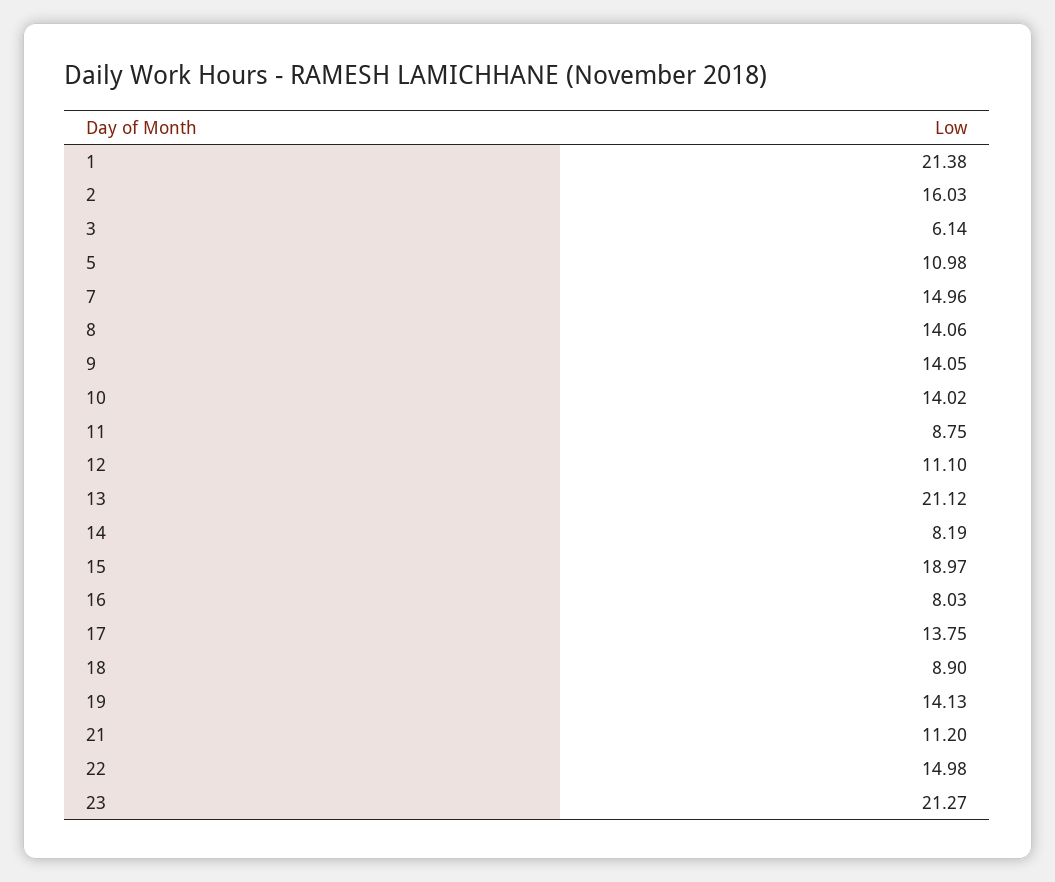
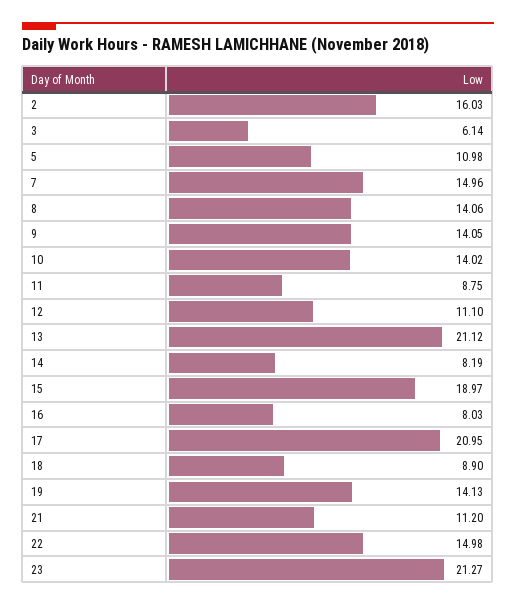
  {
-   "1": 21.38,
    "2": 16.03,
    "3": 6.14,
    "5": 10.98,
    "7": 14.96,
    "8": 14.06,
    "9": 14.05,
    "10": 14.02,
    "11": 8.75,
    "12": 11.1,
    "13": 21.12,
    "14": 8.19,
    "15": 18.97,
    "16": 8.03,
-   "17": 13.75,
+   "17": 20.95,
    "18": 8.9,
    "19": 14.13,
    "21": 11.2,
    "22": 14.98,
    "23": 21.27
  }

